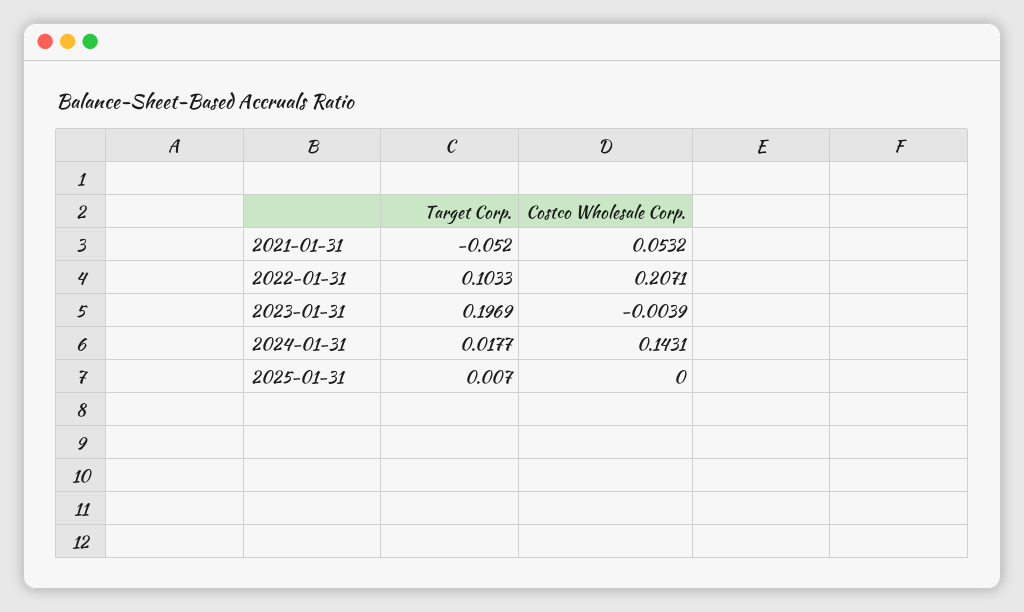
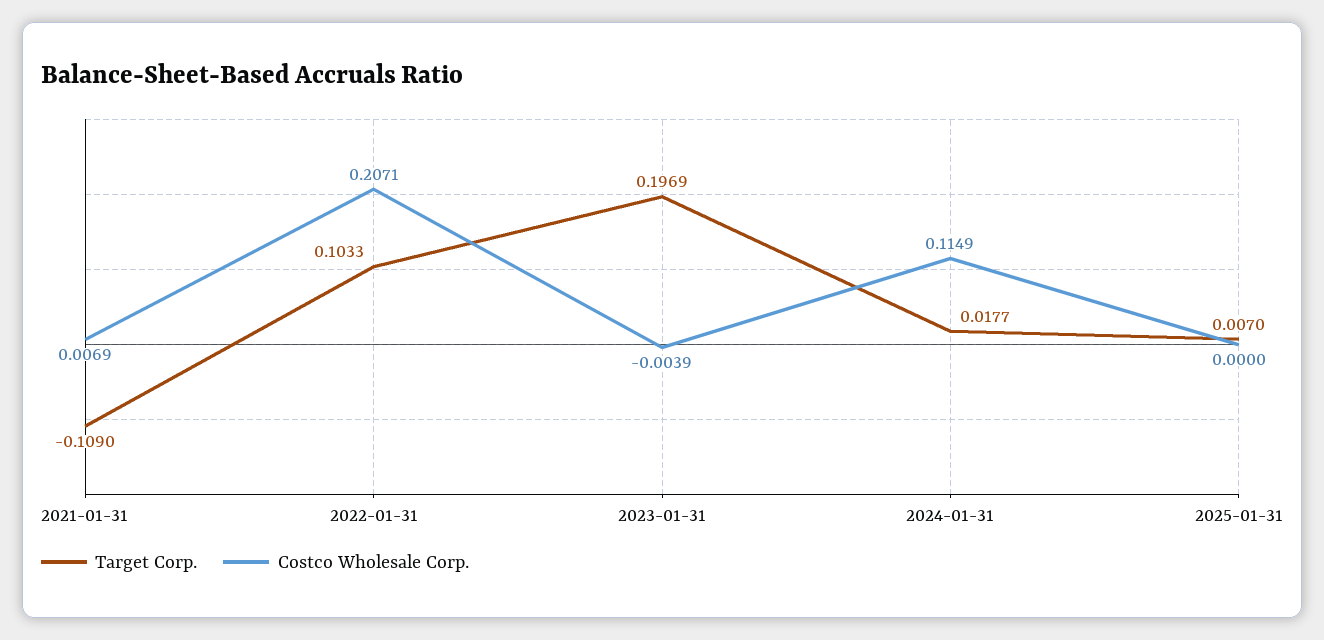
  {
    "Target Corp.": {
-     "2021-01-31": -0.052,
+     "2021-01-31": -0.109,
      "2022-01-31": 0.1033,
      "2023-01-31": 0.1969,
      "2024-01-31": 0.0177,
      "2025-01-31": 0.007
    },
    "Costco Wholesale Corp.": {
-     "2021-01-31": 0.0532,
+     "2021-01-31": 0.0069,
      "2022-01-31": 0.2071,
      "2023-01-31": -0.0039,
-     "2024-01-31": 0.1431,
+     "2024-01-31": 0.1149,
      "2025-01-31": 0
    }
  }

